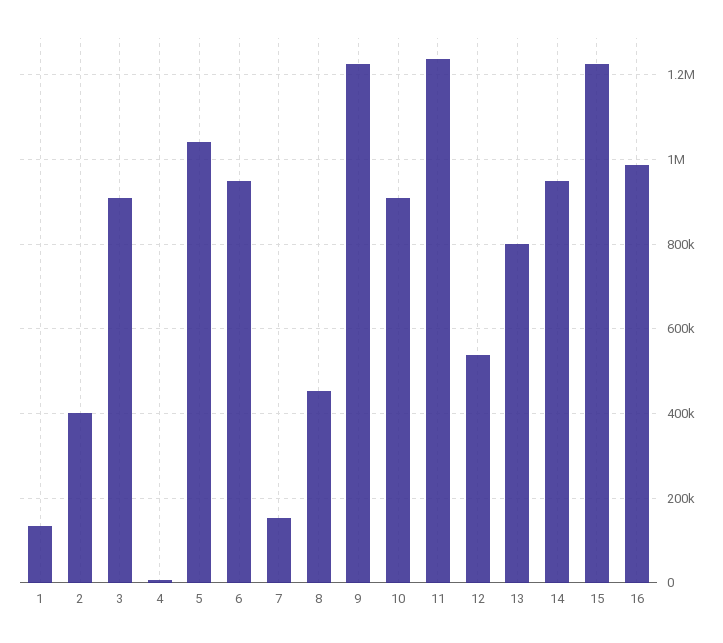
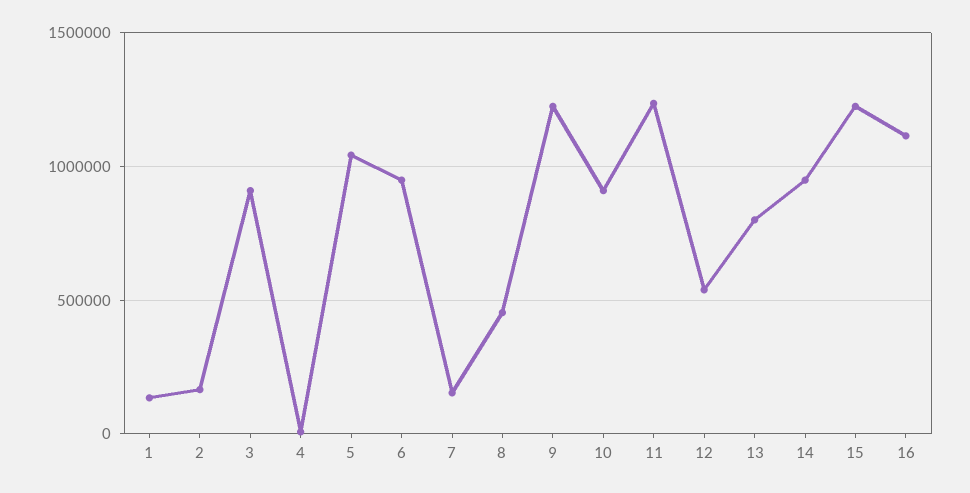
  {
    "1": 140000,
-   "2": 400000,
+   "2": 150000,
    "3": 900000,
    "4": 0,
    "5": 1040000,
    "6": 940000,
    "7": 160000,
    "8": 460000,
    "9": 1220000,
    "10": 900000,
    "11": 1240000,
    "12": 540000,
    "13": 800000,
    "14": 940000,
    "15": 1220000,
-   "16": 980000
+   "16": 1100000
  }

